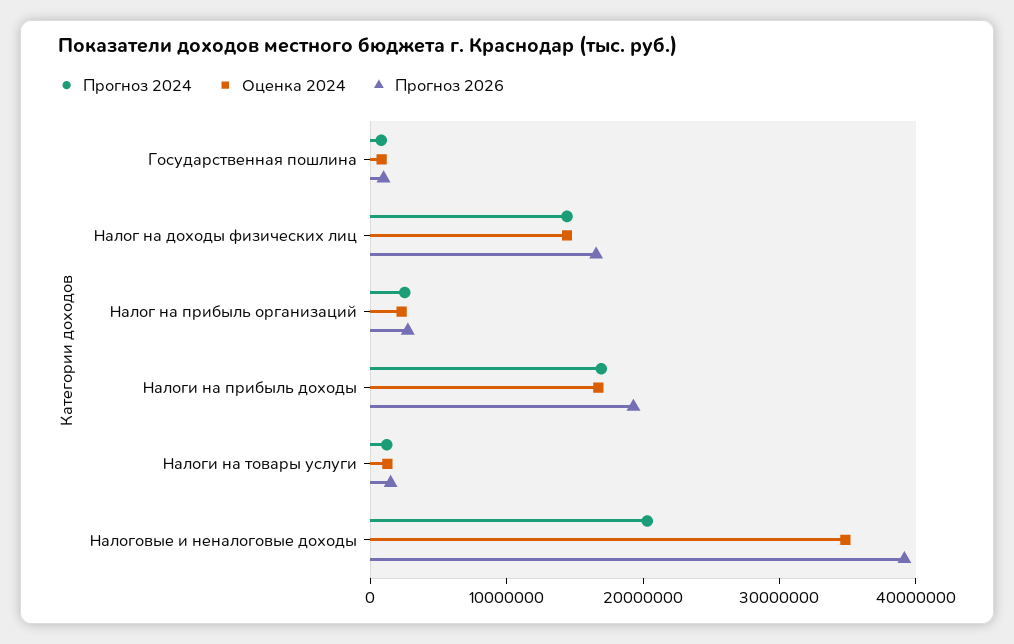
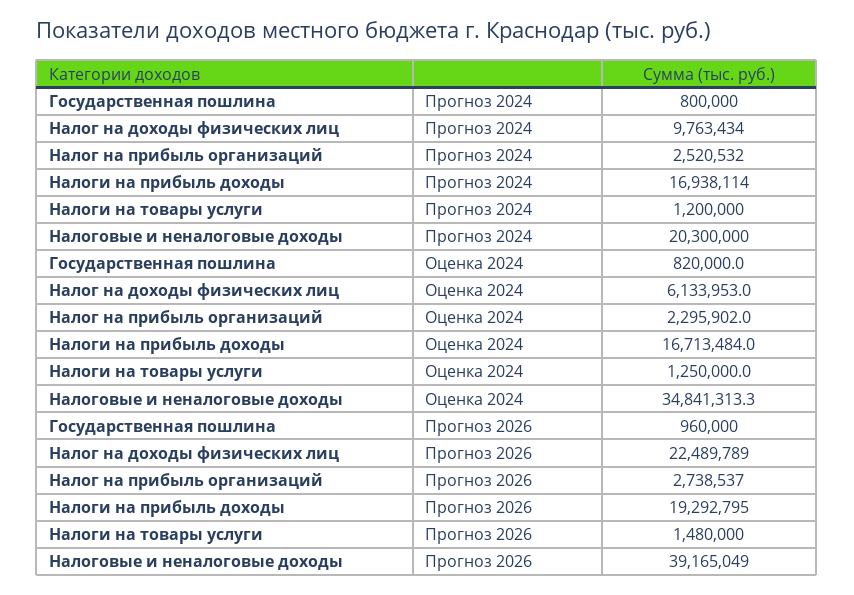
  {
    "Прогноз 2024": {
      "Государственная пошлина": 800000,
-     "Налог на доходы физических лиц": 14000000,
+     "Налог на доходы физических лиц": 9763434,
      "Налог на прибыль организаций": 2520532,
      "Налоги на прибыль доходы": 16938114,
      "Налоги на товары услуги": 1200000,
      "Налоговые и неналоговые доходы": 20300000
    },
    "Оценка 2024": {
      "Государственная пошлина": 820000,
-     "Налог на доходы физических лиц": 14000000,
+     "Налог на доходы физических лиц": 6133953,
      "Налог на прибыль организаций": 2295902,
      "Налоги на прибыль доходы": 16713484,
      "Налоги на товары услуги": 1250000,
      "Налоговые и неналоговые доходы": 34841313.3
    },
    "Прогноз 2026": {
      "Государственная пошлина": 960000,
-     "Налог на доходы физических лиц": 16000000,
+     "Налог на доходы физических лиц": 22489789,
      "Налог на прибыль организаций": 2738537,
      "Налоги на прибыль доходы": 19292795,
      "Налоги на товары услуги": 1480000,
      "Налоговые и неналоговые доходы": 39165049
    }
  }

